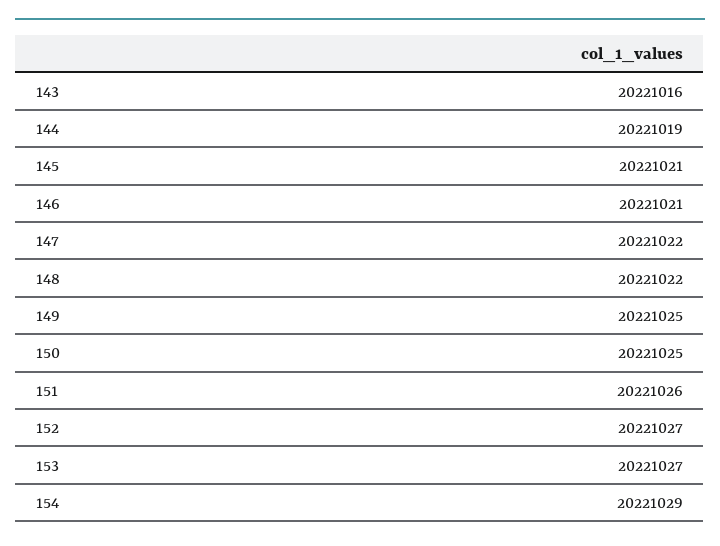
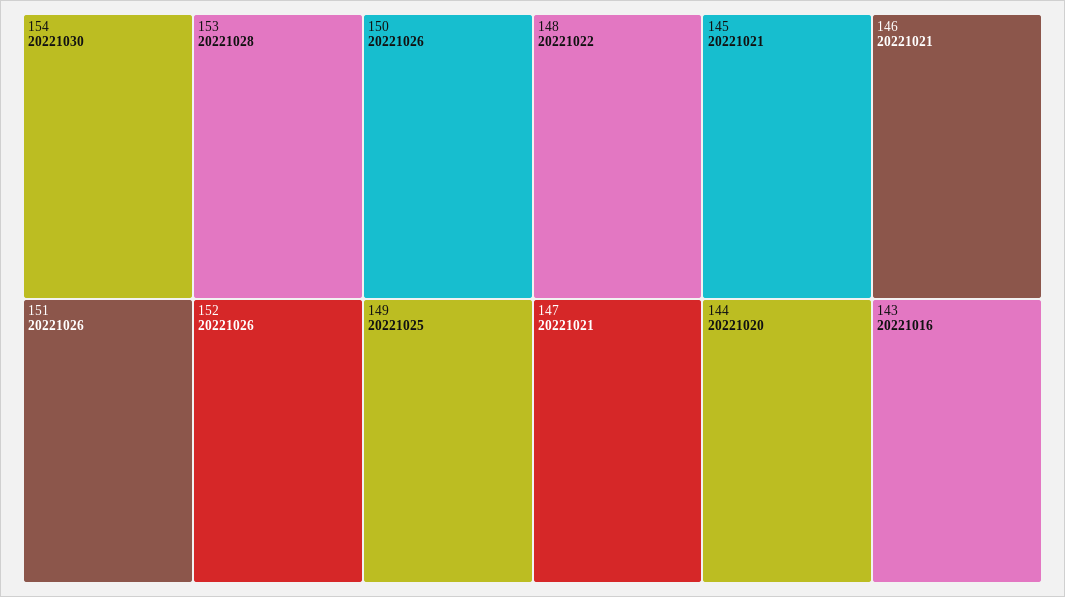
  {
    "143": 20221016,
-   "144": 20221019,
+   "144": 20221020,
    "145": 20221021,
    "146": 20221021,
-   "147": 20221022,
+   "147": 20221021,
    "148": 20221022,
    "149": 20221025,
-   "150": 20221025,
+   "150": 20221026,
    "151": 20221026,
-   "152": 20221027,
+   "152": 20221026,
-   "153": 20221027,
+   "153": 20221028,
-   "154": 20221029
+   "154": 20221030
  }

